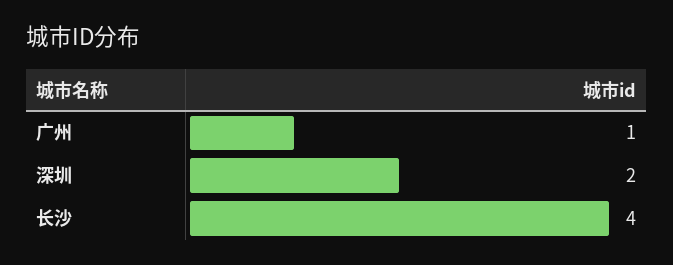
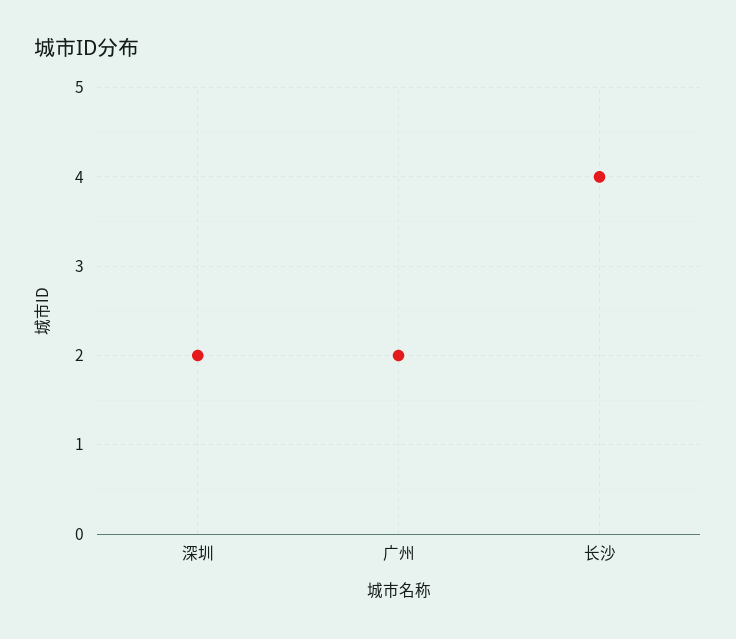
  {
-   "广州": 1,
+   "广州": 2,
    "深圳": 2,
    "长沙": 4
  }

